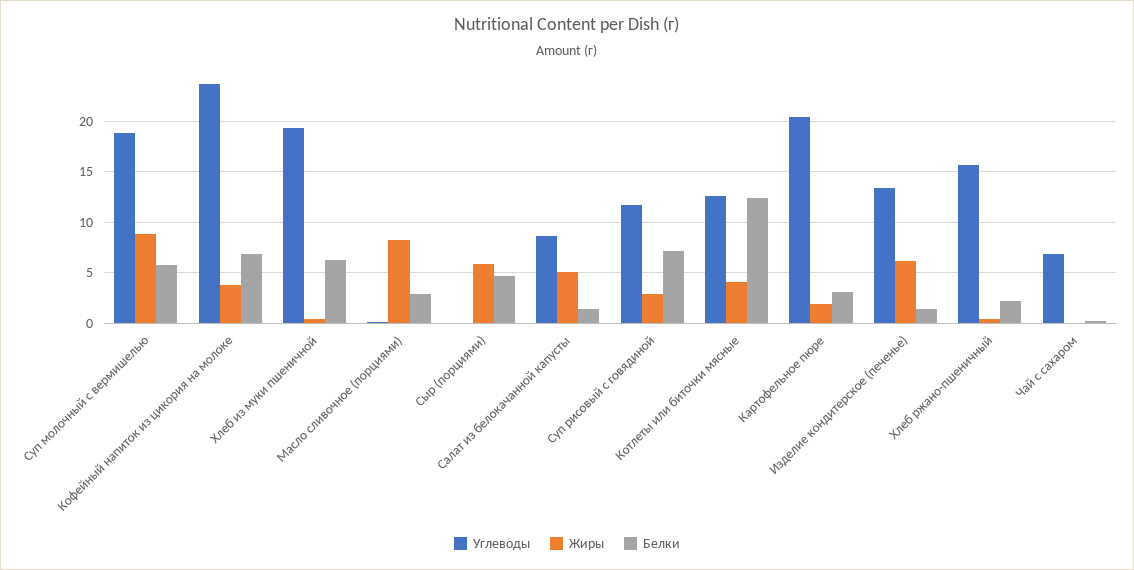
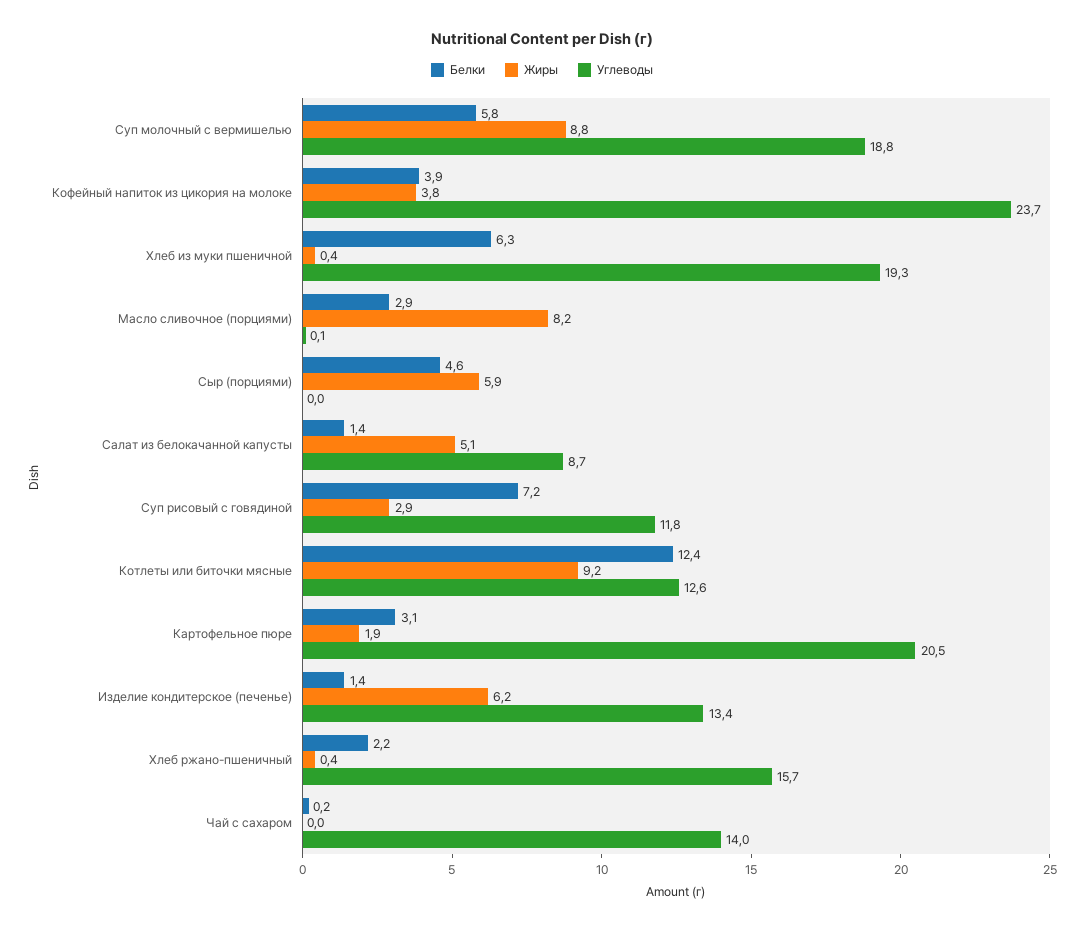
  {
    "Углеводы": {
      "Суп молочный с вермишелью": 18.8,
      "Кофейный напиток из цикория на молоке": 23.7,
      "Хлеб из муки пшеничной": 19.3,
      "Масло сливочное (порциями)": 0.1,
      "Сыр (порциями)": 0,
      "Салат из белокачанной капусты": 8.7,
      "Суп рисовый с говядиной": 11.8,
      "Котлеты или биточки мясные": 12.6,
      "Картофельное пюре": 20.5,
      "Изделие кондитерское (печенье)": 13.4,
      "Хлеб ржано-пшеничный": 15.7,
-     "Чай с сахаром": 7
+     "Чай с сахаром": 14
    },
    "Жиры": {
      "Суп молочный с вермишелью": 8.8,
      "Кофейный напиток из цикория на молоке": 3.8,
      "Хлеб из муки пшеничной": 0.4,
      "Масло сливочное (порциями)": 8.2,
      "Сыр (порциями)": 5.9,
      "Салат из белокачанной капусты": 5.1,
      "Суп рисовый с говядиной": 2.9,
-     "Котлеты или биточки мясные": 4,
+     "Котлеты или биточки мясные": 9.2,
      "Картофельное пюре": 1.9,
      "Изделие кондитерское (печенье)": 6.2,
      "Хлеб ржано-пшеничный": 0.4,
      "Чай с сахаром": 0
    },
    "Белки": {
      "Суп молочный с вермишелью": 5.8,
-     "Кофейный напиток из цикория на молоке": 7,
+     "Кофейный напиток из цикория на молоке": 3.9,
      "Хлеб из муки пшеничной": 6.3,
      "Масло сливочное (порциями)": 2.9,
      "Сыр (порциями)": 4.6,
      "Салат из белокачанной капусты": 1.4,
      "Суп рисовый с говядиной": 7.2,
      "Котлеты или биточки мясные": 12.4,
      "Картофельное пюре": 3.1,
      "Изделие кондитерское (печенье)": 1.4,
      "Хлеб ржано-пшеничный": 2.2,
      "Чай с сахаром": 0.2
    }
  }

